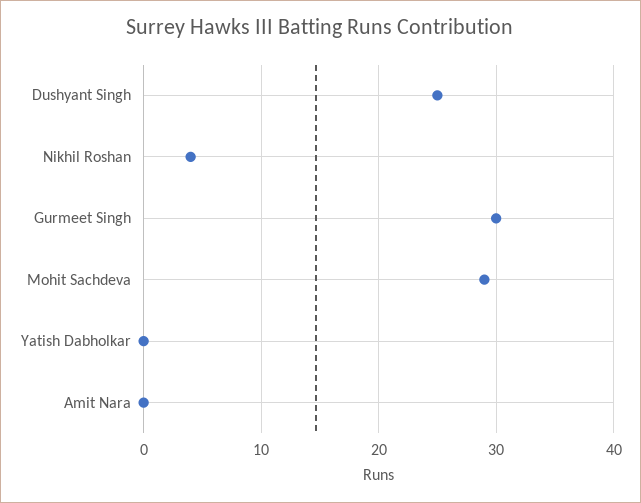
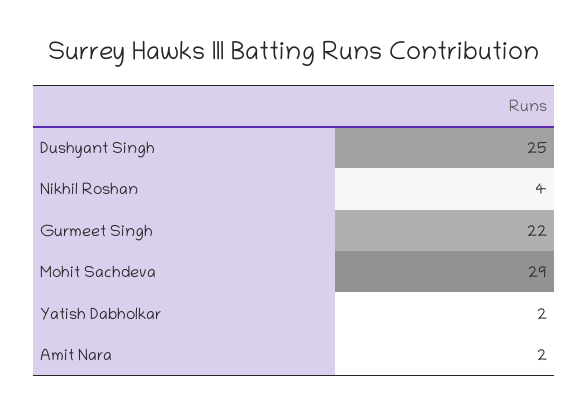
  {
    "Dushyant Singh": 25,
    "Nikhil Roshan": 4,
-   "Gurmeet Singh": 30,
+   "Gurmeet Singh": 22,
    "Mohit Sachdeva": 29,
-   "Yatish Dabholkar": 0,
+   "Yatish Dabholkar": 2,
-   "Amit Nara": 0
+   "Amit Nara": 2
  }

